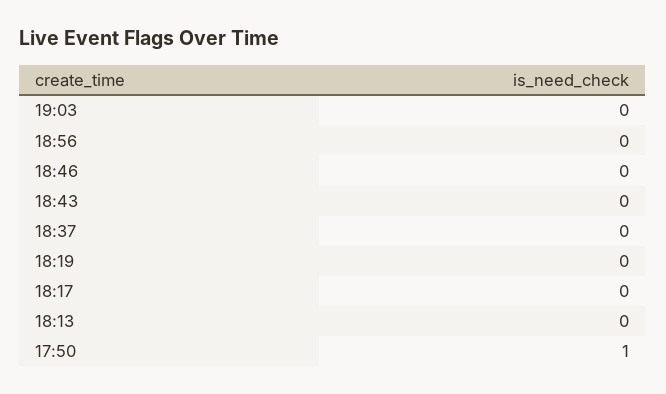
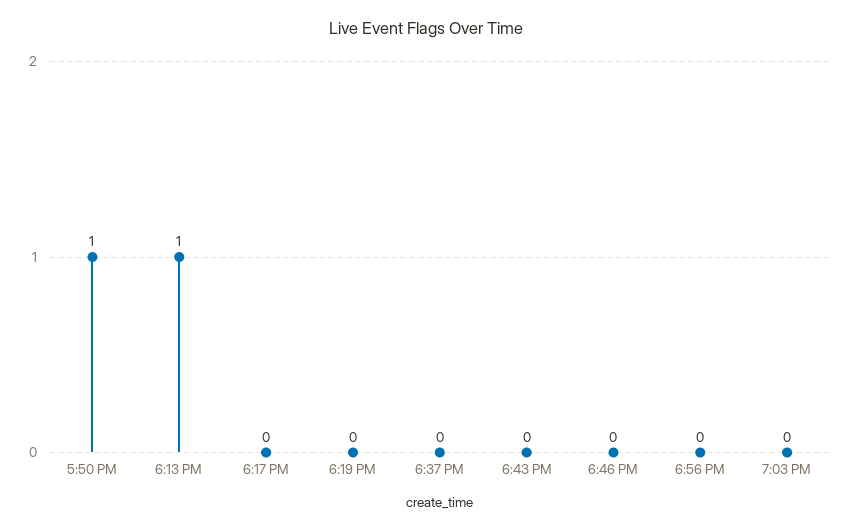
  {
    "19:03": 0,
    "18:56": 0,
    "18:46": 0,
    "18:43": 0,
    "18:37": 0,
    "18:19": 0,
    "18:17": 0,
-   "18:13": 0,
+   "18:13": 1,
    "17:50": 1
  }

